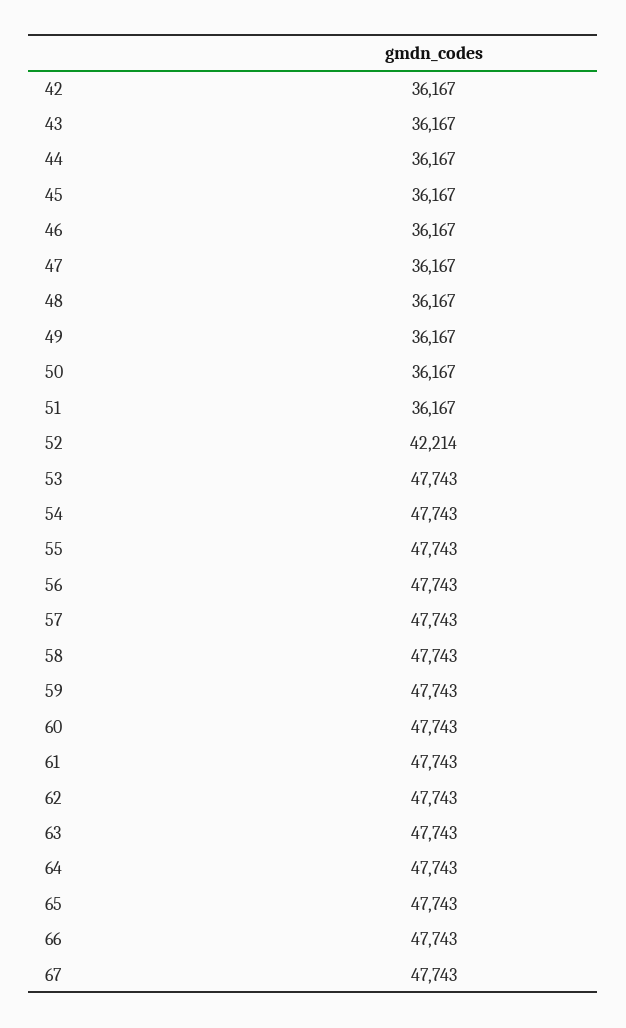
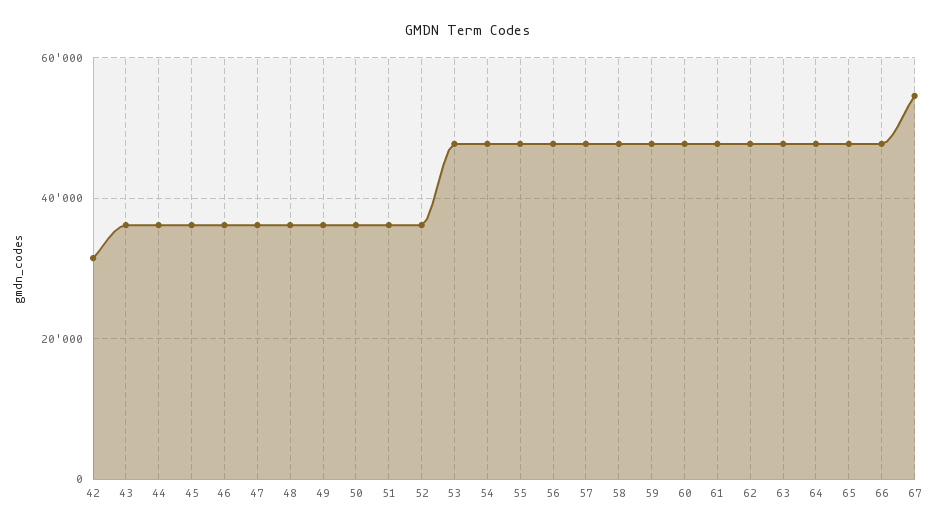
  {
-   "42": 36167,
+   "42": 32000,
    "43": 36167,
    "44": 36167,
    "45": 36167,
    "46": 36167,
    "47": 36167,
    "48": 36167,
    "49": 36167,
    "50": 36167,
    "51": 36167,
-   "52": 42214,
+   "52": 36000,
    "53": 47743,
    "54": 47743,
    "55": 47743,
    "56": 47743,
    "57": 47743,
    "58": 47743,
    "59": 47743,
    "60": 47743,
    "61": 47743,
    "62": 47743,
    "63": 47743,
    "64": 47743,
    "65": 47743,
    "66": 47743,
-   "67": 47743
+   "67": 54000
  }

